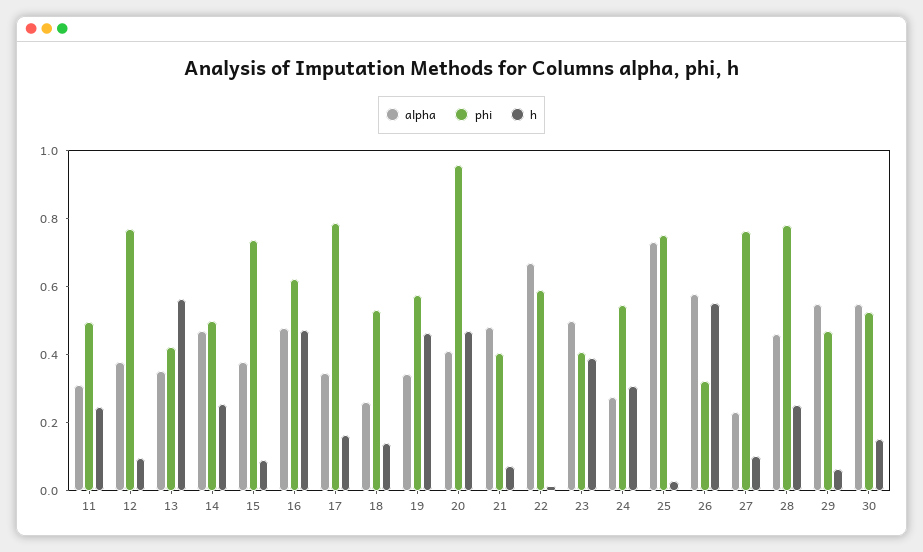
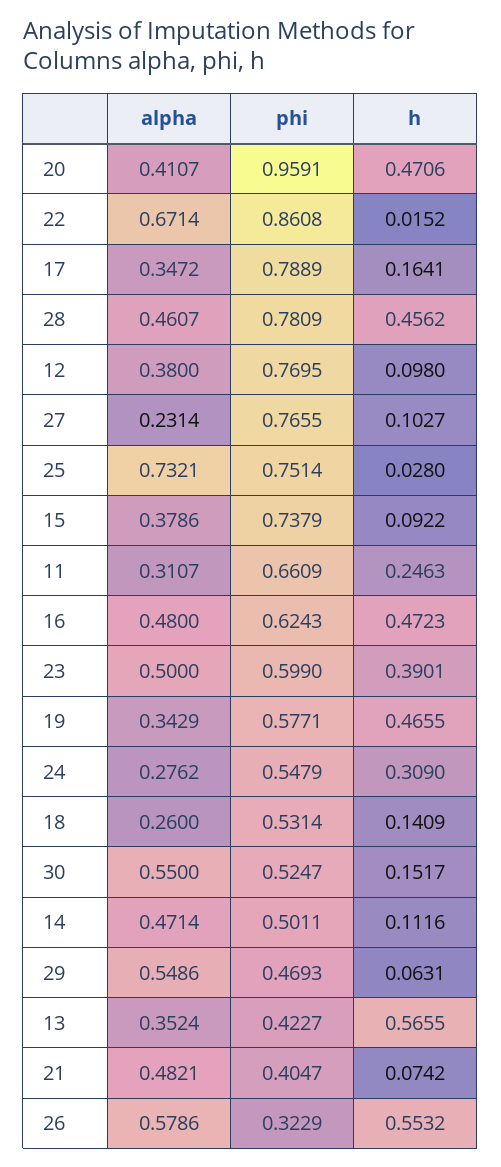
  {
    "alpha": {
      "11": 0.3107,
      "12": 0.38,
      "13": 0.3524,
      "14": 0.4714,
      "15": 0.3786,
      "16": 0.48,
      "17": 0.3472,
      "18": 0.26,
      "19": 0.3429,
      "20": 0.4107,
      "21": 0.4821,
      "22": 0.6714,
      "23": 0.5,
      "24": 0.2762,
      "25": 0.7321,
      "26": 0.5786,
      "27": 0.2314,
      "28": 0.4607,
      "29": 0.5486,
      "30": 0.55
    },
    "phi": {
-     "11": 0.5,
+     "11": 0.6609,
      "12": 0.7695,
      "13": 0.4227,
      "14": 0.5011,
      "15": 0.7379,
      "16": 0.6243,
      "17": 0.7889,
      "18": 0.5314,
      "19": 0.5771,
      "20": 0.9591,
      "21": 0.4047,
-     "22": 0.6,
+     "22": 0.8608,
-     "23": 0.4,
+     "23": 0.599,
      "24": 0.5479,
      "25": 0.7514,
      "26": 0.3229,
      "27": 0.7655,
      "28": 0.7809,
      "29": 0.4693,
      "30": 0.5247
    },
    "h": {
      "11": 0.2463,
      "12": 0.098,
      "13": 0.5655,
-     "14": 0.25,
+     "14": 0.1116,
      "15": 0.0922,
      "16": 0.4723,
      "17": 0.1641,
      "18": 0.1409,
      "19": 0.4655,
      "20": 0.4706,
      "21": 0.0742,
      "22": 0.0152,
      "23": 0.3901,
      "24": 0.309,
      "25": 0.028,
      "26": 0.5532,
      "27": 0.1027,
-     "28": 0.25,
+     "28": 0.4562,
      "29": 0.0631,
      "30": 0.1517
    }
  }

